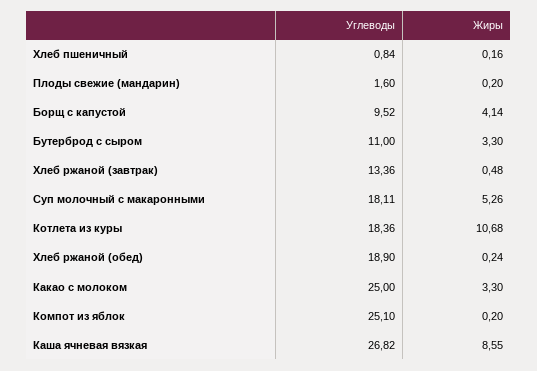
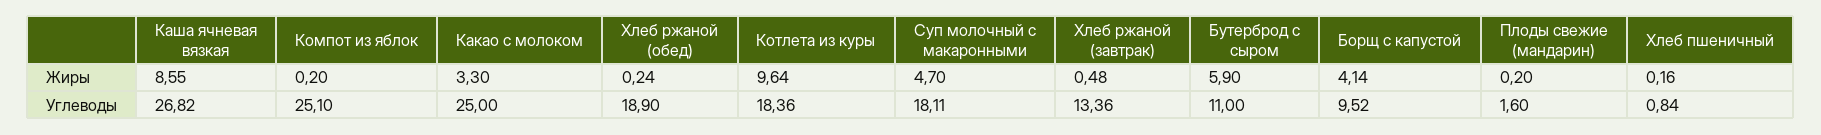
  {
    "Углеводы": {
      "Хлеб пшеничный": 0.84,
      "Плоды свежие (мандарин)": 1.6,
      "Борщ с капустой": 9.52,
      "Бутерброд с сыром": 11,
      "Хлеб ржаной (завтрак)": 13.36,
      "Суп молочный с макаронными": 18.11,
      "Котлета из куры": 18.36,
      "Хлеб ржаной (обед)": 18.9,
      "Какао с молоком": 25,
      "Компот из яблок": 25.1,
      "Каша ячневая вязкая": 26.82
    },
    "Жиры": {
      "Хлеб пшеничный": 0.16,
      "Плоды свежие (мандарин)": 0.2,
      "Борщ с капустой": 4.14,
-     "Бутерброд с сыром": 3.3,
+     "Бутерброд с сыром": 5.9,
      "Хлеб ржаной (завтрак)": 0.48,
-     "Суп молочный с макаронными": 5.26,
+     "Суп молочный с макаронными": 4.7,
-     "Котлета из куры": 10.68,
+     "Котлета из куры": 9.64,
      "Хлеб ржаной (обед)": 0.24,
      "Какао с молоком": 3.3,
      "Компот из яблок": 0.2,
      "Каша ячневая вязкая": 8.55
    }
  }

